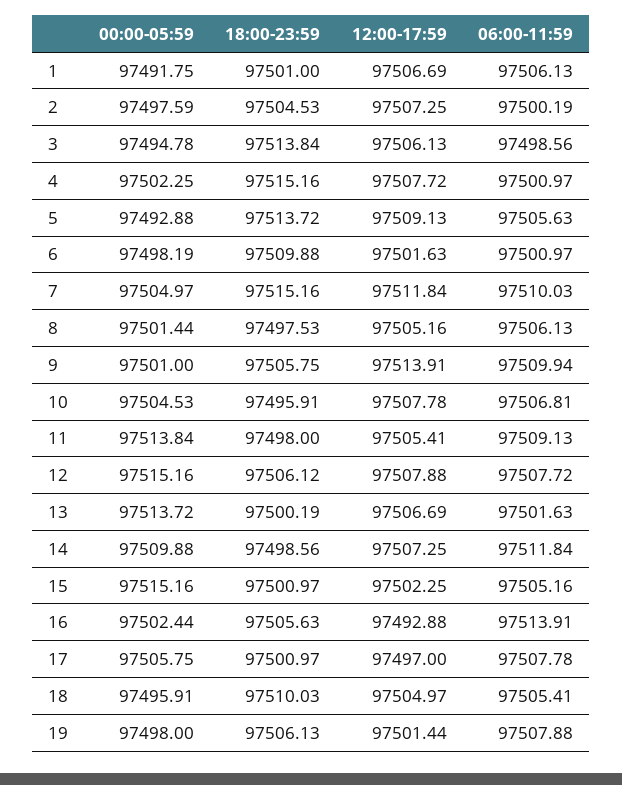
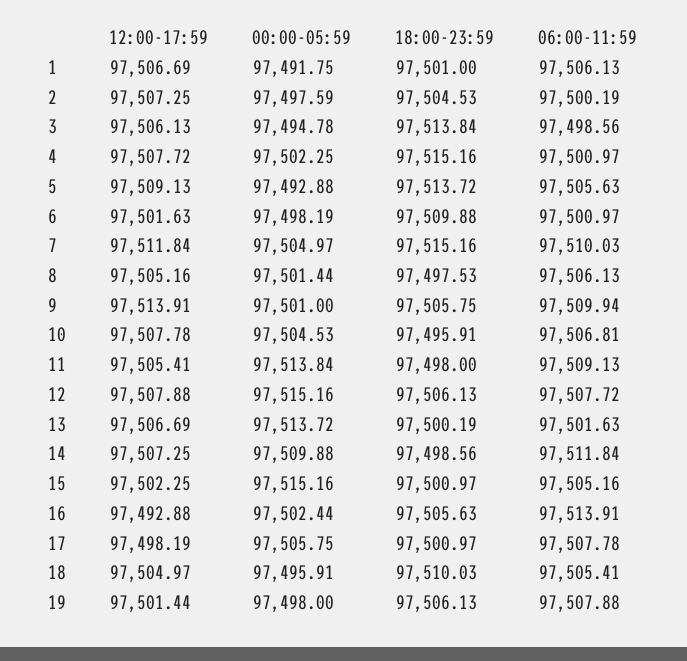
  {
    "00:00-05:59": {
      "1": 97491.75,
      "2": 97497.59,
      "3": 97494.78,
      "4": 97502.25,
      "5": 97492.88,
      "6": 97498.19,
      "7": 97504.97,
      "8": 97501.44,
      "9": 97501,
      "10": 97504.53,
      "11": 97513.84,
      "12": 97515.16,
      "13": 97513.72,
      "14": 97509.88,
      "15": 97515.16,
      "16": 97502.44,
      "17": 97505.75,
      "18": 97495.91,
      "19": 97498
    },
    "18:00-23:59": {
      "1": 97501,
      "2": 97504.53,
      "3": 97513.84,
      "4": 97515.16,
      "5": 97513.72,
      "6": 97509.88,
      "7": 97515.16,
      "8": 97497.53,
      "9": 97505.75,
      "10": 97495.91,
      "11": 97498,
-     "12": 97506.12,
+     "12": 97506.13,
      "13": 97500.19,
      "14": 97498.56,
      "15": 97500.97,
      "16": 97505.63,
      "17": 97500.97,
      "18": 97510.03,
      "19": 97506.13
    },
    "12:00-17:59": {
      "1": 97506.69,
      "2": 97507.25,
      "3": 97506.13,
      "4": 97507.72,
      "5": 97509.13,
      "6": 97501.63,
      "7": 97511.84,
      "8": 97505.16,
      "9": 97513.91,
      "10": 97507.78,
      "11": 97505.41,
      "12": 97507.88,
      "13": 97506.69,
      "14": 97507.25,
      "15": 97502.25,
      "16": 97492.88,
-     "17": 97497,
+     "17": 97498.19,
      "18": 97504.97,
      "19": 97501.44
    },
    "06:00-11:59": {
      "1": 97506.13,
      "2": 97500.19,
      "3": 97498.56,
      "4": 97500.97,
      "5": 97505.63,
      "6": 97500.97,
      "7": 97510.03,
      "8": 97506.13,
      "9": 97509.94,
      "10": 97506.81,
      "11": 97509.13,
      "12": 97507.72,
      "13": 97501.63,
      "14": 97511.84,
      "15": 97505.16,
      "16": 97513.91,
      "17": 97507.78,
      "18": 97505.41,
      "19": 97507.88
    }
  }

